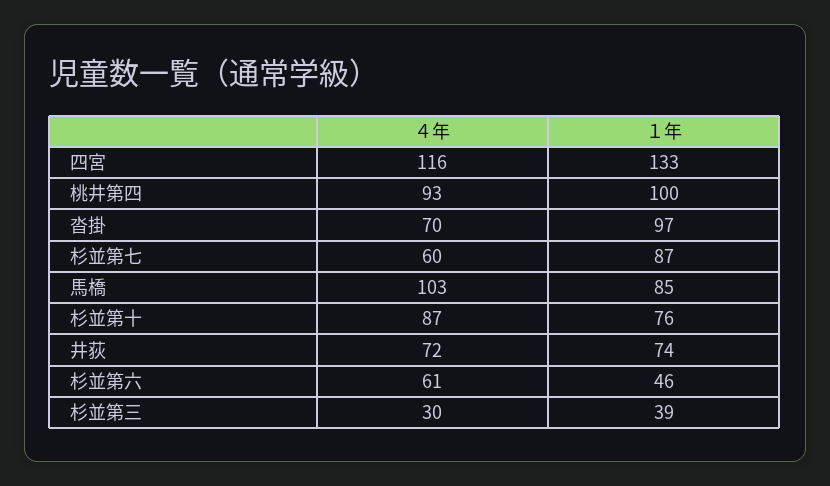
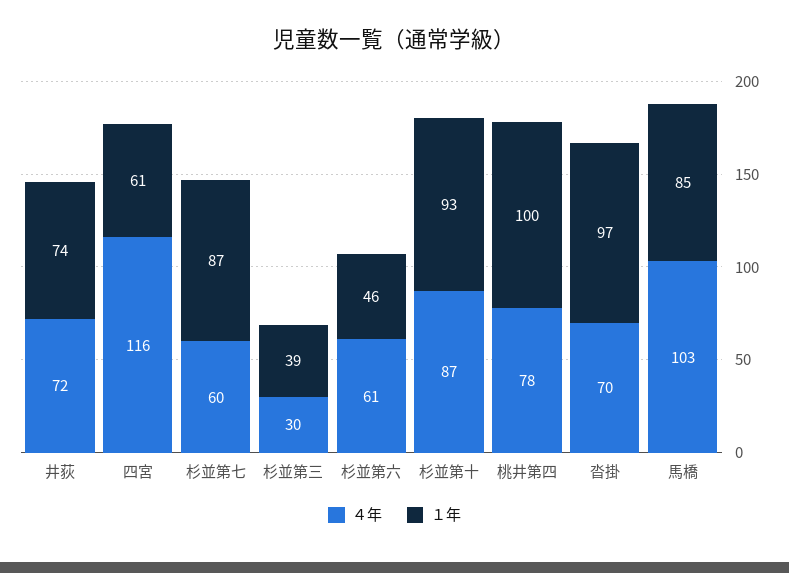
  {
    "４年": {
      "四宮": 116,
-     "桃井第四": 93,
+     "桃井第四": 78,
      "沓掛": 70,
      "杉並第七": 60,
      "馬橋": 103,
      "杉並第十": 87,
      "井荻": 72,
      "杉並第六": 61,
      "杉並第三": 30
    },
    "１年": {
-     "四宮": 133,
+     "四宮": 61,
      "桃井第四": 100,
      "沓掛": 97,
      "杉並第七": 87,
      "馬橋": 85,
-     "杉並第十": 76,
+     "杉並第十": 93,
      "井荻": 74,
      "杉並第六": 46,
      "杉並第三": 39
    }
  }

